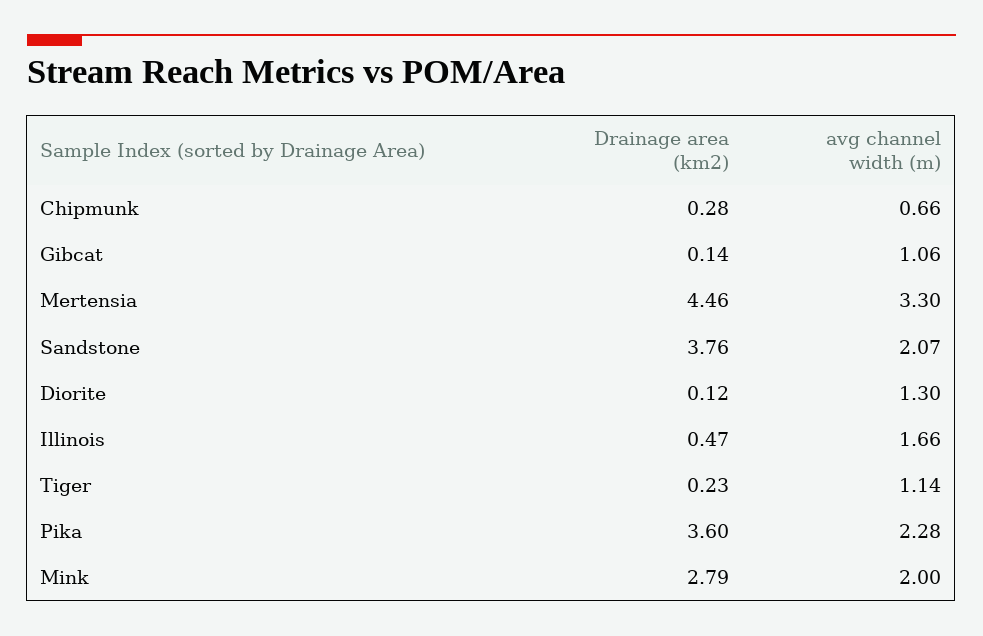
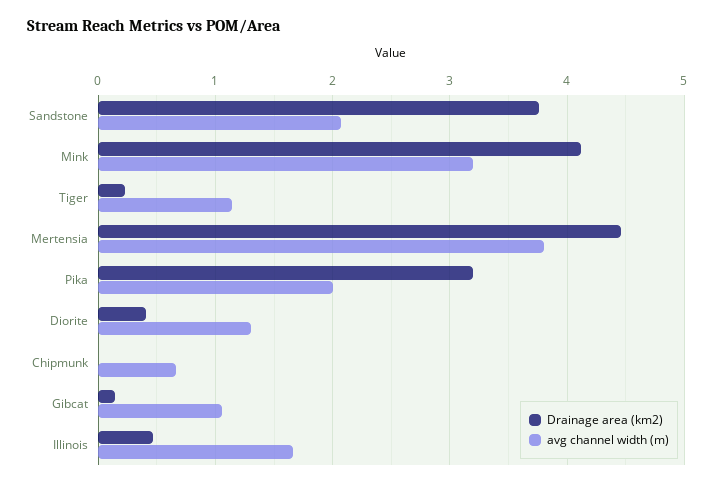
  {
    "Drainage area (km2)": {
-     "Chipmunk": 0.28,
+     "Chipmunk": 0,
      "Gibcat": 0.14,
      "Mertensia": 4.46,
      "Sandstone": 3.76,
-     "Diorite": 0.12,
+     "Diorite": 0.4,
      "Illinois": 0.47,
      "Tiger": 0.23,
-     "Pika": 3.6,
+     "Pika": 3.2,
-     "Mink": 2.79
+     "Mink": 4.1
    },
    "avg channel width (m)": {
      "Chipmunk": 0.66,
      "Gibcat": 1.06,
-     "Mertensia": 3.3,
+     "Mertensia": 3.8,
      "Sandstone": 2.07,
      "Diorite": 1.3,
      "Illinois": 1.66,
      "Tiger": 1.14,
-     "Pika": 2.28,
+     "Pika": 2,
-     "Mink": 2
+     "Mink": 3.2
    }
  }

